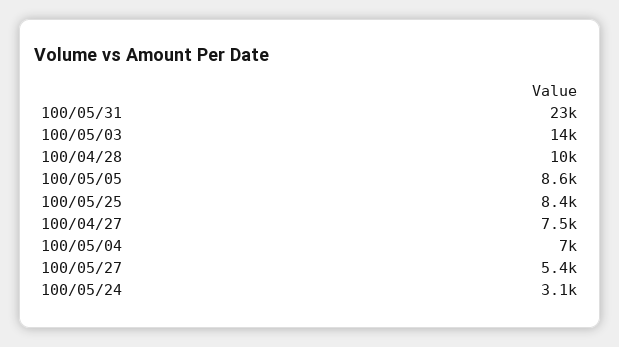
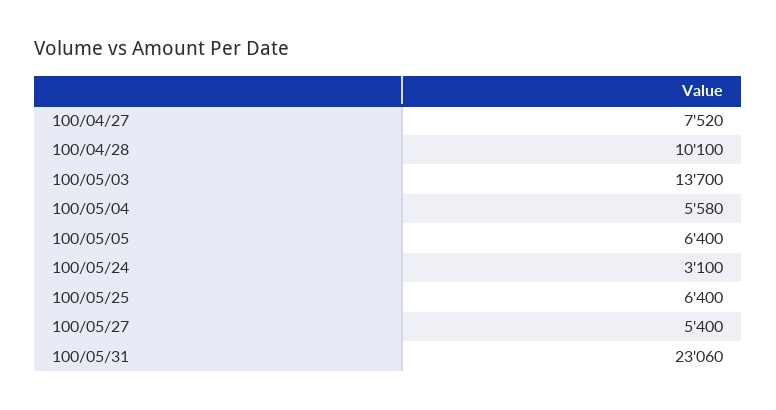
  {
    "100/05/31": 23060,
    "100/05/03": 13700,
    "100/04/28": 10100,
-   "100/05/05": 8600,
+   "100/05/05": 6400,
-   "100/05/25": 8400,
+   "100/05/25": 6400,
    "100/04/27": 7520,
-   "100/05/04": 7000,
+   "100/05/04": 5580,
    "100/05/27": 5400,
    "100/05/24": 3100
  }

